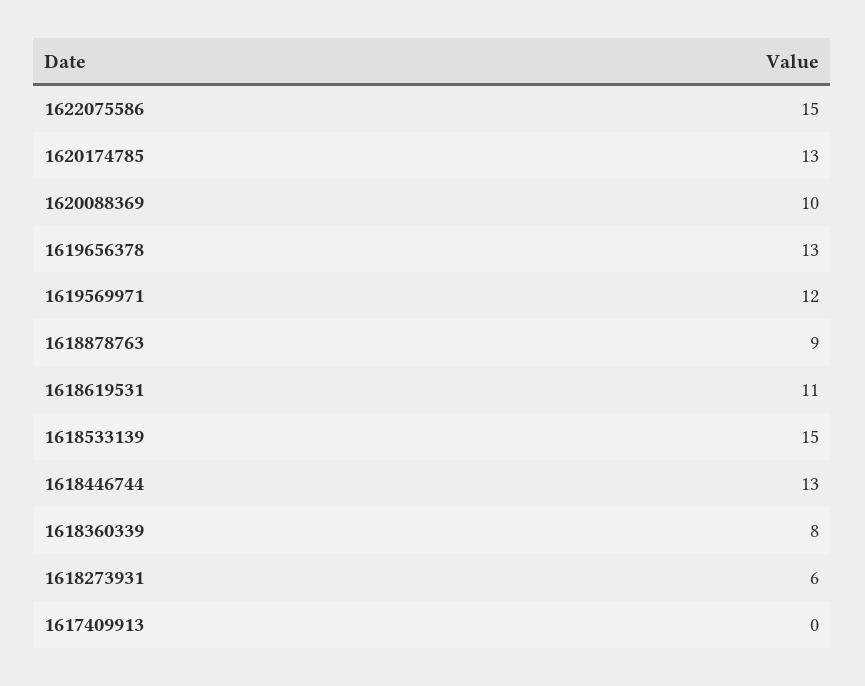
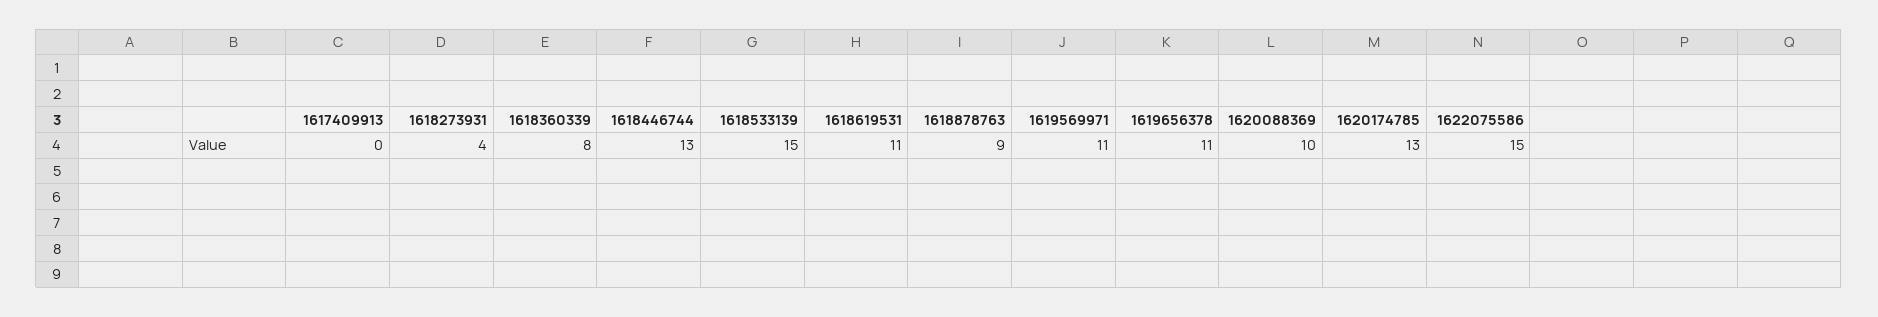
  {
    "1622075586": 15,
    "1620174785": 13,
    "1620088369": 10,
-   "1619656378": 13,
+   "1619656378": 11,
-   "1619569971": 12,
+   "1619569971": 11,
    "1618878763": 9,
    "1618619531": 11,
    "1618533139": 15,
    "1618446744": 13,
    "1618360339": 8,
-   "1618273931": 6,
+   "1618273931": 4,
    "1617409913": 0
  }

